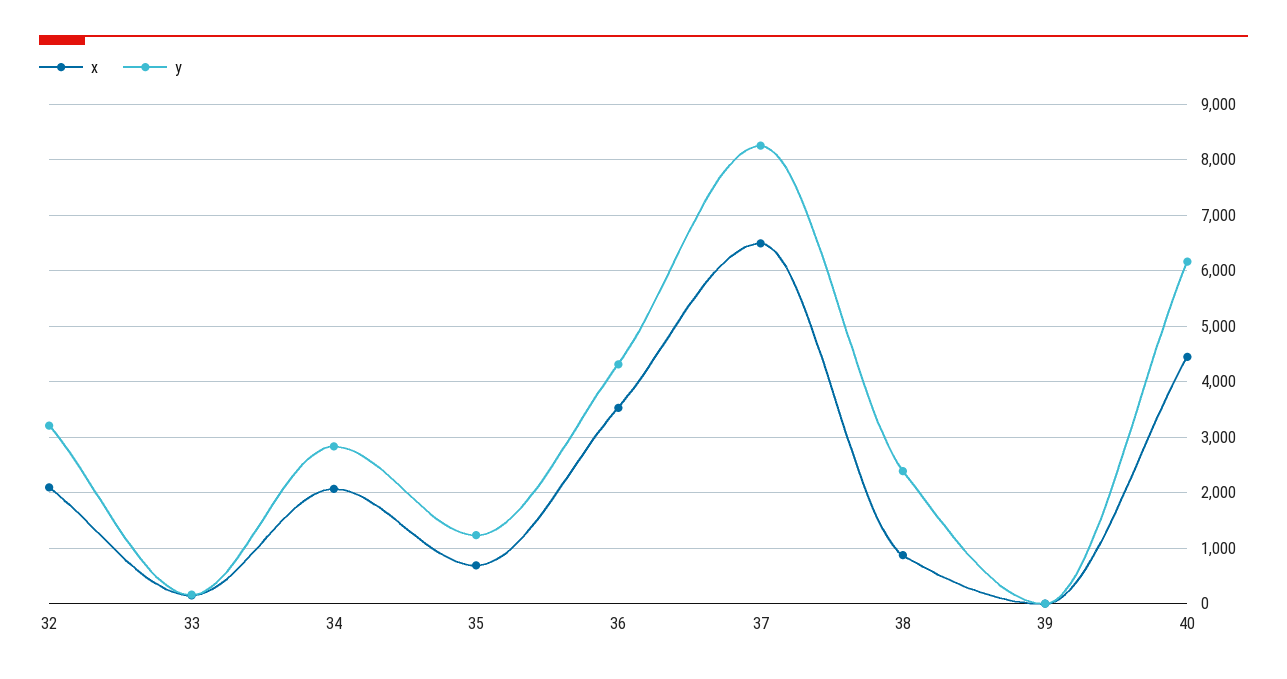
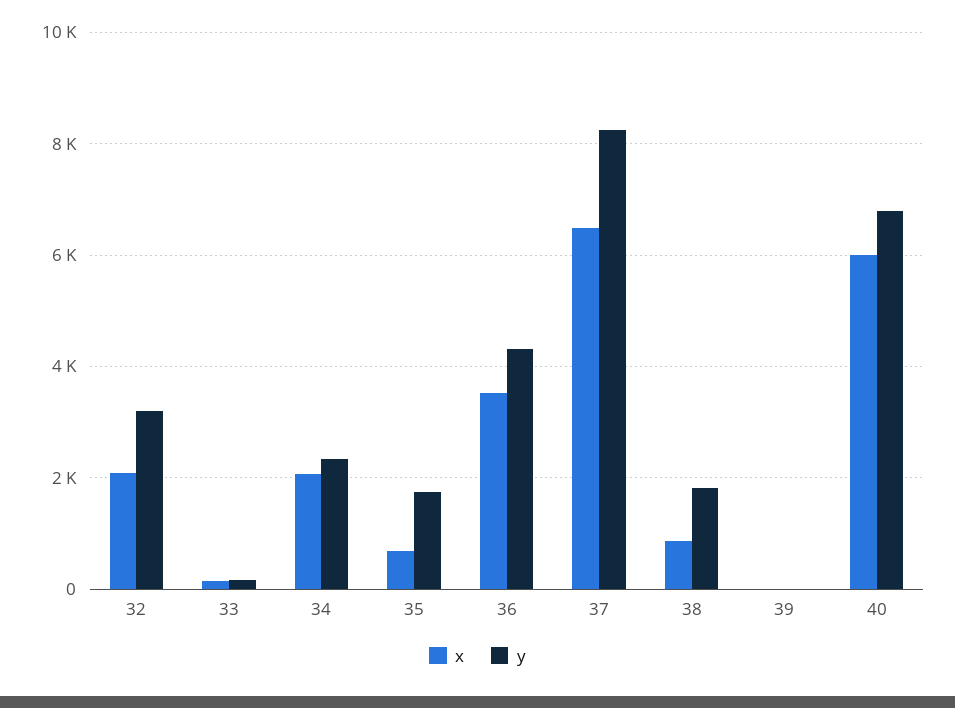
  {
    "x": {
      "32": 2000,
      "33": 200,
      "34": 2000,
      "35": 600,
      "36": 3600,
      "37": 6400,
      "38": 800,
      "39": 0,
-     "40": 4400
+     "40": 6000
    },
    "y": {
      "32": 3200,
      "33": 200,
-     "34": 2800,
+     "34": 2400,
-     "35": 1200,
+     "35": 1800,
      "36": 4400,
      "37": 8200,
-     "38": 2400,
+     "38": 1800,
      "39": 0,
-     "40": 6200
+     "40": 6800
    }
  }

